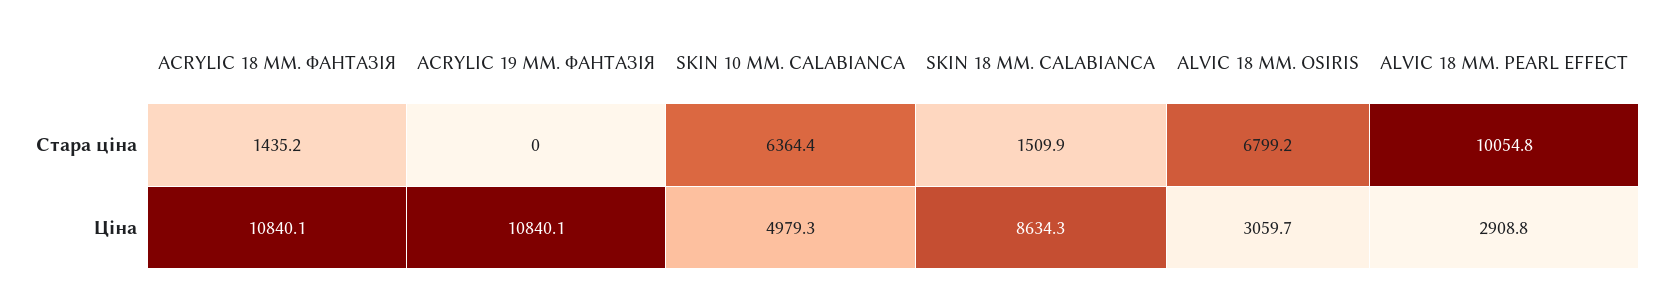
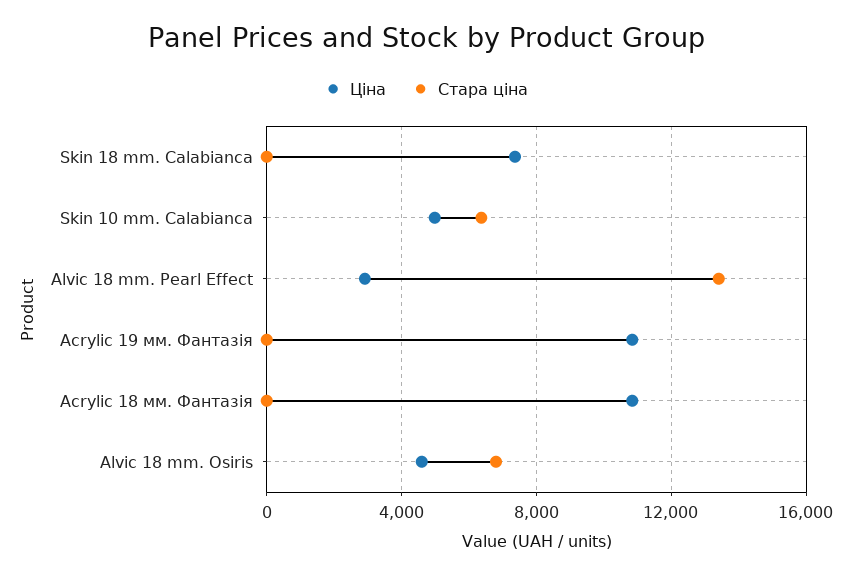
  {
    "Стара ціна": {
-     "ACRYLIC 18 ММ. ФАНТАЗІЯ": 1435.2,
+     "ACRYLIC 18 ММ. ФАНТАЗІЯ": 0,
      "ACRYLIC 19 ММ. ФАНТАЗІЯ": 0,
      "SKIN 10 MM. CALABIANCA": 6364.4,
-     "SKIN 18 MM. CALABIANCA": 1509.9,
+     "SKIN 18 MM. CALABIANCA": 0,
      "ALVIC 18 MM. OSIRIS": 6799.2,
-     "ALVIC 18 MM. PEARL EFFECT": 10054.8
+     "ALVIC 18 MM. PEARL EFFECT": 13500
    },
    "Ціна": {
      "ACRYLIC 18 ММ. ФАНТАЗІЯ": 10840.1,
      "ACRYLIC 19 ММ. ФАНТАЗІЯ": 10840.1,
      "SKIN 10 MM. CALABIANCA": 4979.3,
-     "SKIN 18 MM. CALABIANCA": 8634.3,
+     "SKIN 18 MM. CALABIANCA": 7500,
-     "ALVIC 18 MM. OSIRIS": 3059.7,
+     "ALVIC 18 MM. OSIRIS": 4500,
      "ALVIC 18 MM. PEARL EFFECT": 2908.8
    }
  }

